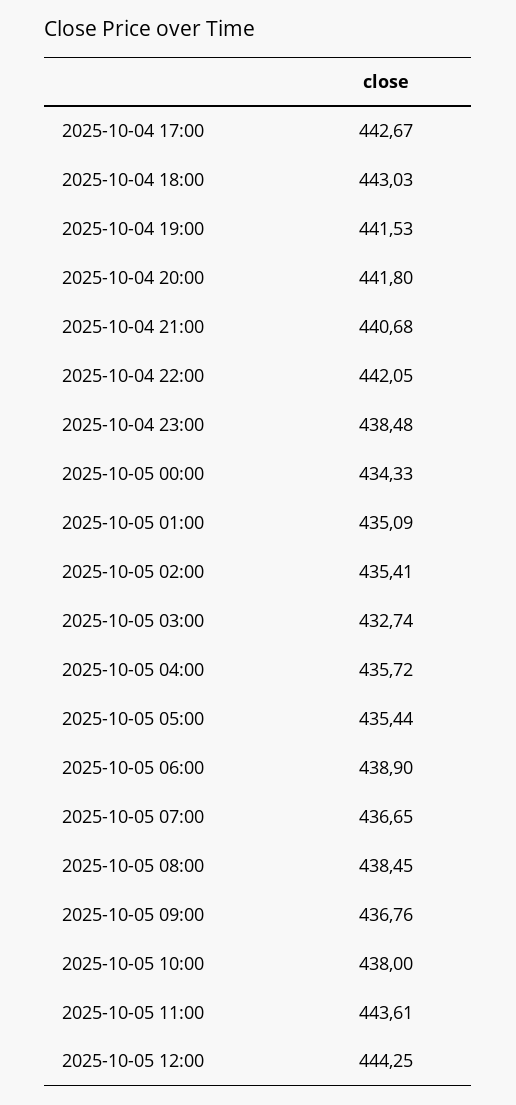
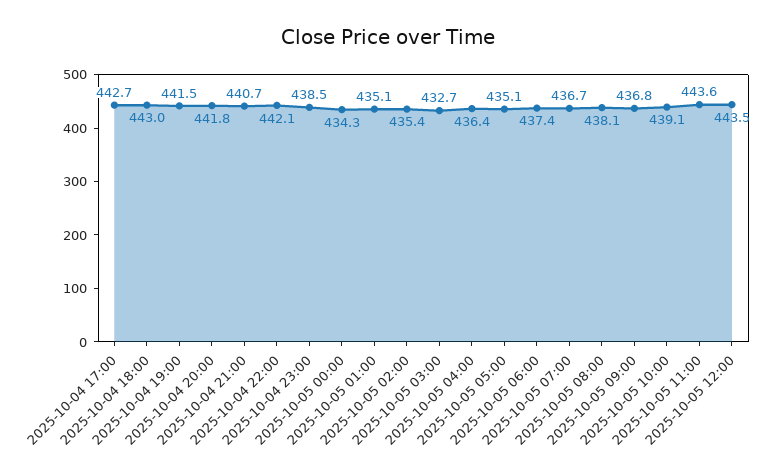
  {
    "2025-10-04 17:00": 442.67,
    "2025-10-04 18:00": 443.03,
    "2025-10-04 19:00": 441.53,
    "2025-10-04 20:00": 441.8,
    "2025-10-04 21:00": 440.68,
    "2025-10-04 22:00": 442.05,
    "2025-10-04 23:00": 438.48,
    "2025-10-05 00:00": 434.33,
    "2025-10-05 01:00": 435.09,
    "2025-10-05 02:00": 435.41,
    "2025-10-05 03:00": 432.74,
-   "2025-10-05 04:00": 435.72,
+   "2025-10-05 04:00": 436.4,
-   "2025-10-05 05:00": 435.44,
+   "2025-10-05 05:00": 435.1,
-   "2025-10-05 06:00": 438.9,
+   "2025-10-05 06:00": 437.4,
    "2025-10-05 07:00": 436.65,
-   "2025-10-05 08:00": 438.45,
+   "2025-10-05 08:00": 438.1,
    "2025-10-05 09:00": 436.76,
-   "2025-10-05 10:00": 438,
+   "2025-10-05 10:00": 439.1,
    "2025-10-05 11:00": 443.61,
-   "2025-10-05 12:00": 444.25
+   "2025-10-05 12:00": 443.5
  }

